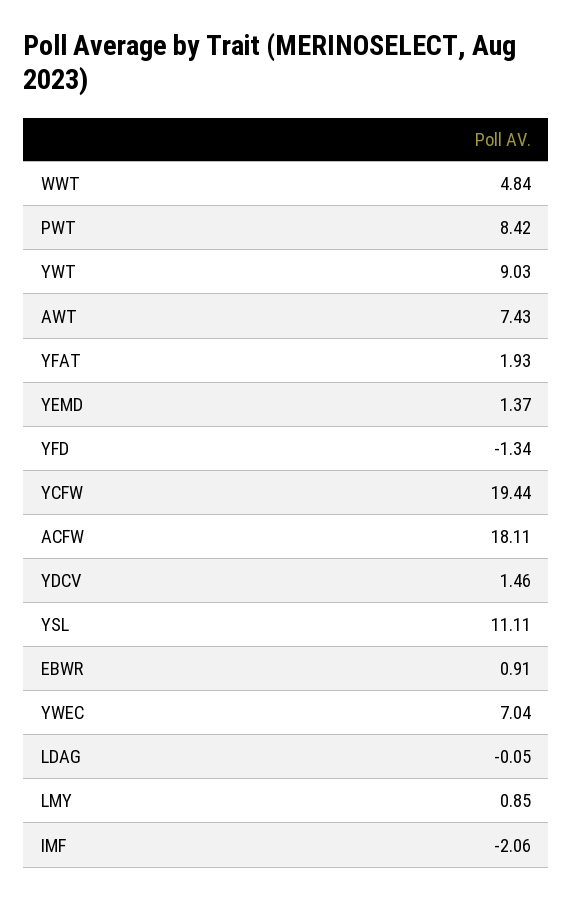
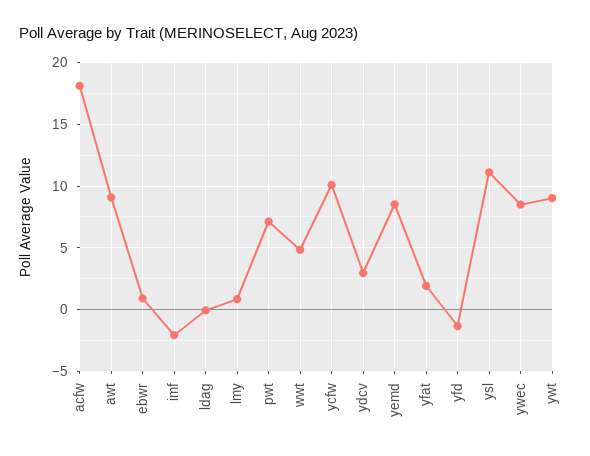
  {
    "WWT": 4.84,
-   "PWT": 8.42,
+   "PWT": 7,
    "YWT": 9.03,
-   "AWT": 7.43,
+   "AWT": 9,
    "YFAT": 1.93,
-   "YEMD": 1.37,
+   "YEMD": 8.5,
    "YFD": -1.34,
-   "YCFW": 19.44,
+   "YCFW": 10,
    "ACFW": 18.11,
-   "YDCV": 1.46,
+   "YDCV": 3,
    "YSL": 11.11,
    "EBWR": 0.91,
-   "YWEC": 7.04,
+   "YWEC": 8.5,
    "LDAG": -0.05,
    "LMY": 0.85,
    "IMF": -2.06
  }

